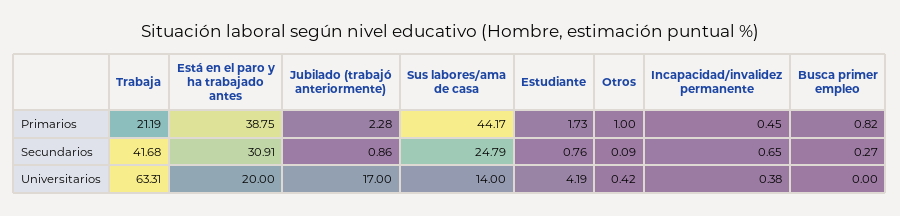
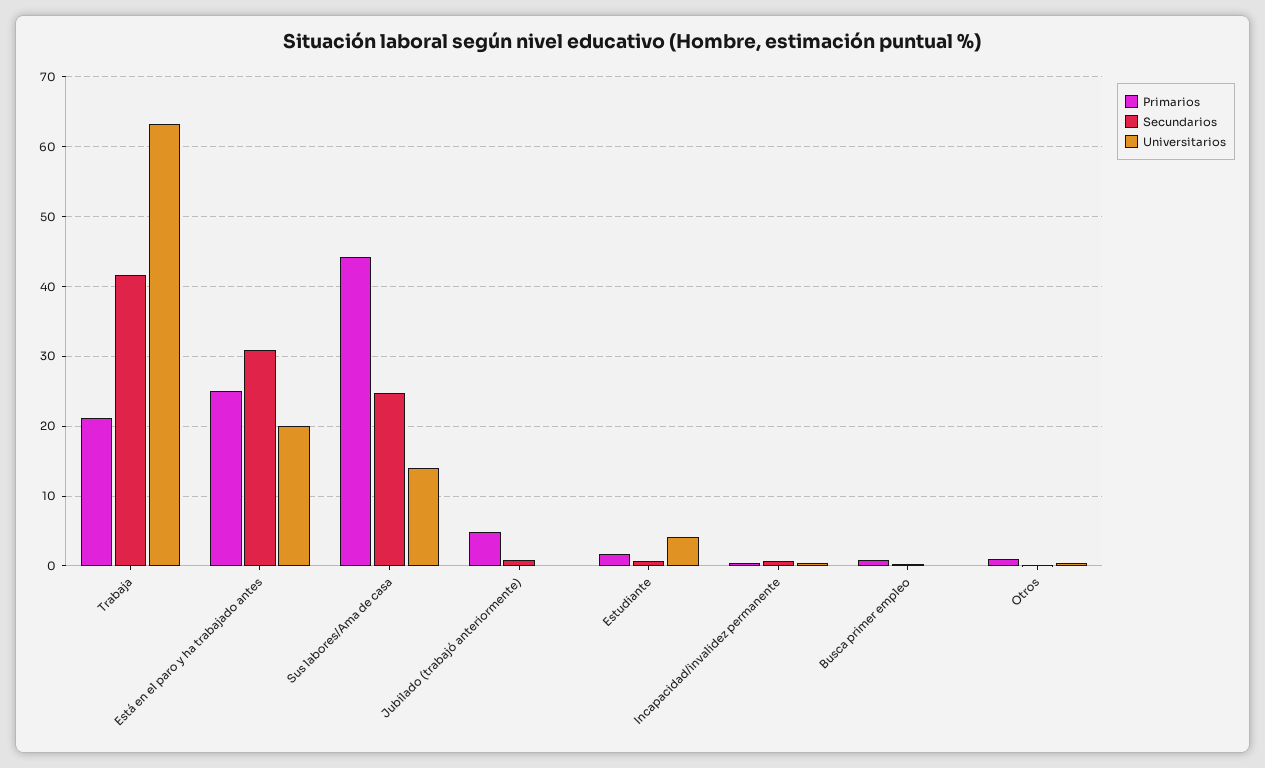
  {
    "Primarios": {
      "Trabaja": 21.19,
-     "Está en el paro y ha trabajado antes": 38.75,
+     "Está en el paro y ha trabajado antes": 25,
-     "Jubilado (trabajó anteriormente)": 2.28,
+     "Jubilado (trabajó anteriormente)": 5,
      "Sus labores/ama de casa": 44.17,
      "Estudiante": 1.73,
      "Otros": 1,
      "Incapacidad/invalidez permanente": 0.45,
      "Busca primer empleo": 0.82
    },
    "Secundarios": {
      "Trabaja": 41.68,
      "Está en el paro y ha trabajado antes": 30.91,
      "Jubilado (trabajó anteriormente)": 0.86,
      "Sus labores/ama de casa": 24.79,
      "Estudiante": 0.76,
      "Otros": 0.09,
      "Incapacidad/invalidez permanente": 0.65,
      "Busca primer empleo": 0.27
    },
    "Universitarios": {
      "Trabaja": 63.31,
      "Está en el paro y ha trabajado antes": 20,
-     "Jubilado (trabajó anteriormente)": 17,
+     "Jubilado (trabajó anteriormente)": 0,
      "Sus labores/ama de casa": 14,
      "Estudiante": 4.19,
      "Otros": 0.42,
      "Incapacidad/invalidez permanente": 0.38,
      "Busca primer empleo": 0
    }
  }

